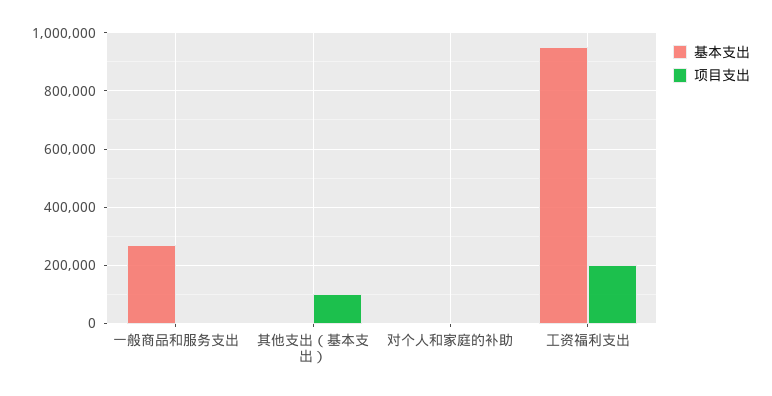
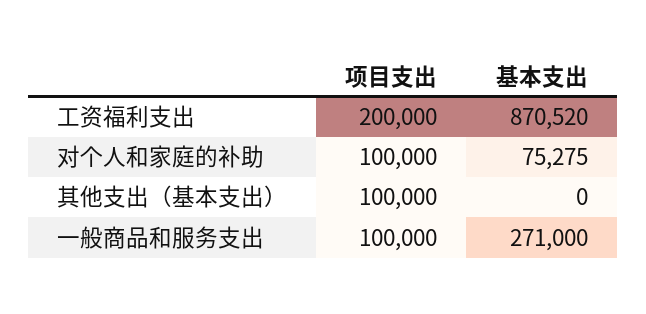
  {
    "基本支出": {
      "一般商品和服务支出": 271000,
      "其他支出（基本支出）": 0,
-     "对个人和家庭的补助": 0,
+     "对个人和家庭的补助": 75275,
-     "工资福利支出": 950000
+     "工资福利支出": 870520
    },
    "项目支出": {
-     "一般商品和服务支出": 0,
+     "一般商品和服务支出": 100000,
      "其他支出（基本支出）": 100000,
-     "对个人和家庭的补助": 0,
+     "对个人和家庭的补助": 100000,
      "工资福利支出": 200000
    }
  }

